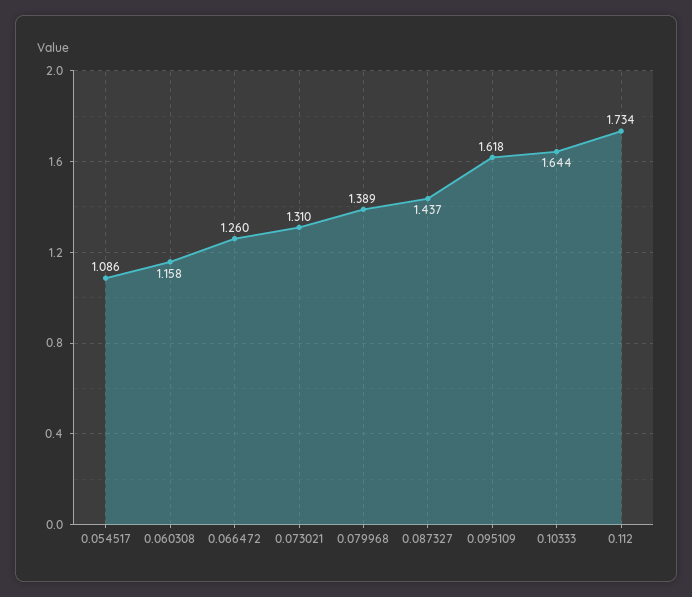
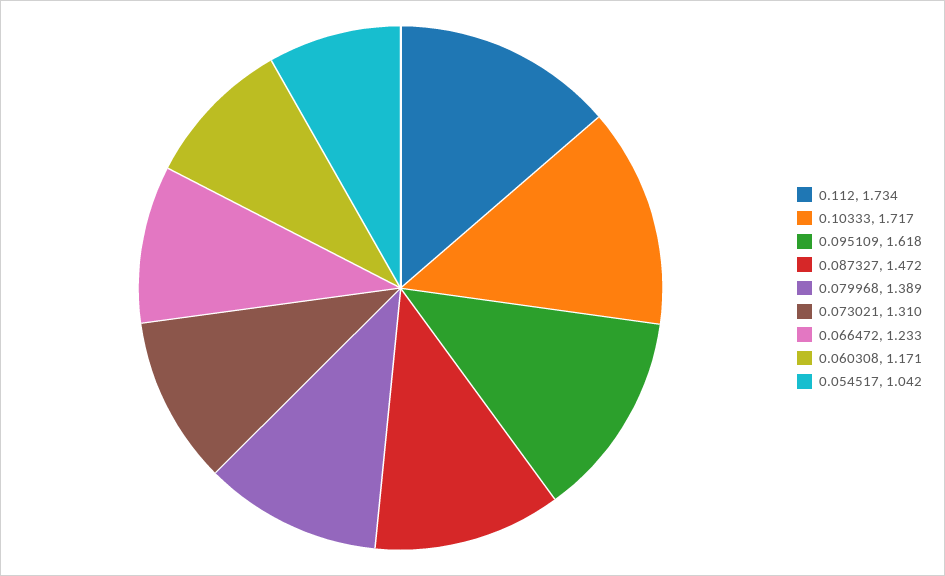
  {
-   "0.054517": 1.086,
+   "0.054517": 1.042,
-   "0.060308": 1.158,
+   "0.060308": 1.171,
-   "0.066472": 1.26,
+   "0.066472": 1.233,
    "0.073021": 1.31,
    "0.079968": 1.389,
-   "0.087327": 1.437,
+   "0.087327": 1.472,
    "0.095109": 1.618,
-   "0.10333": 1.644,
+   "0.10333": 1.717,
    "0.112": 1.734
  }

